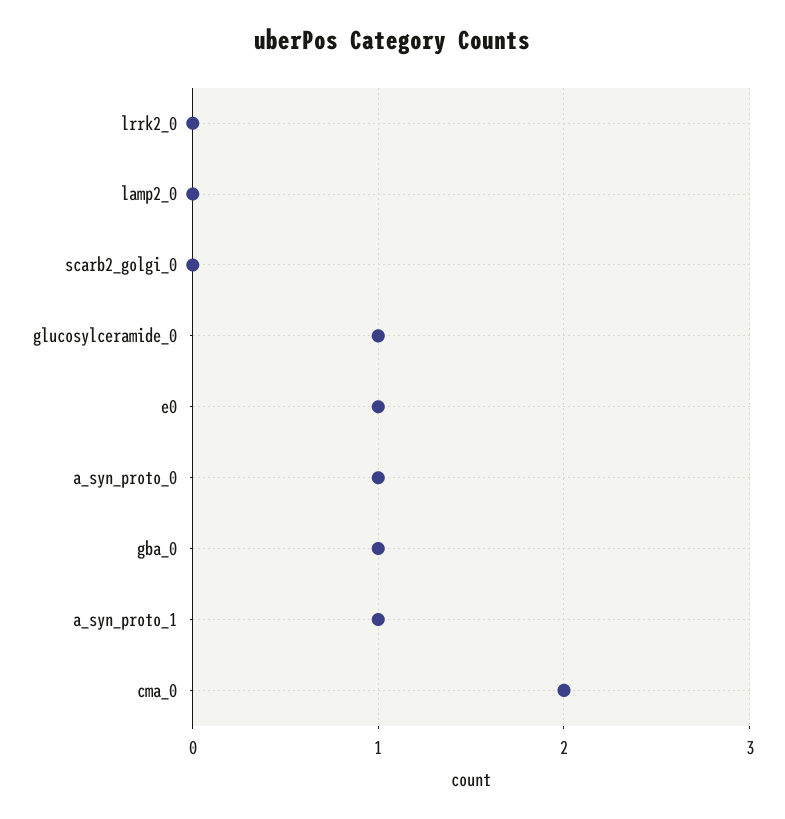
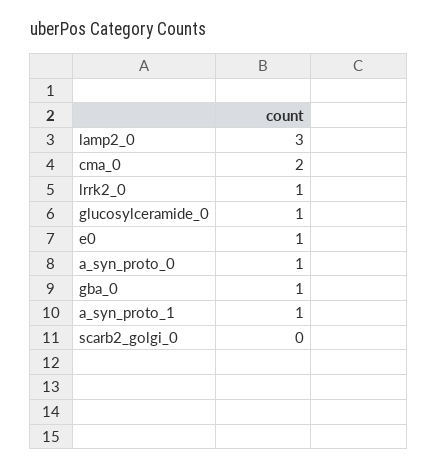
  {
-   "lrrk2_0": 0,
+   "lrrk2_0": 1,
-   "lamp2_0": 0,
+   "lamp2_0": 3,
    "scarb2_golgi_0": 0,
    "glucosylceramide_0": 1,
    "e0": 1,
    "a_syn_proto_0": 1,
    "gba_0": 1,
    "a_syn_proto_1": 1,
    "cma_0": 2
  }

